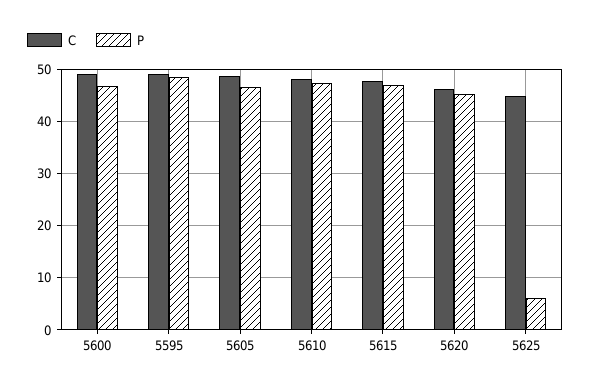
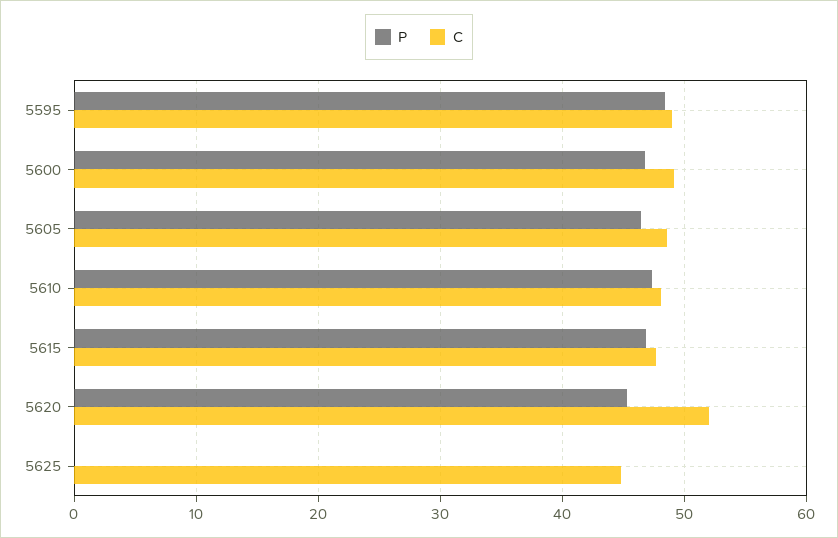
  {
    "C": {
      "5600": 49,
      "5595": 49,
      "5605": 49,
      "5610": 48,
      "5615": 48,
-     "5620": 46,
+     "5620": 52,
      "5625": 45
    },
    "P": {
      "5600": 47,
      "5595": 48,
      "5605": 47,
      "5610": 47,
      "5615": 47,
      "5620": 45,
-     "5625": 6
+     "5625": 0
    }
  }

